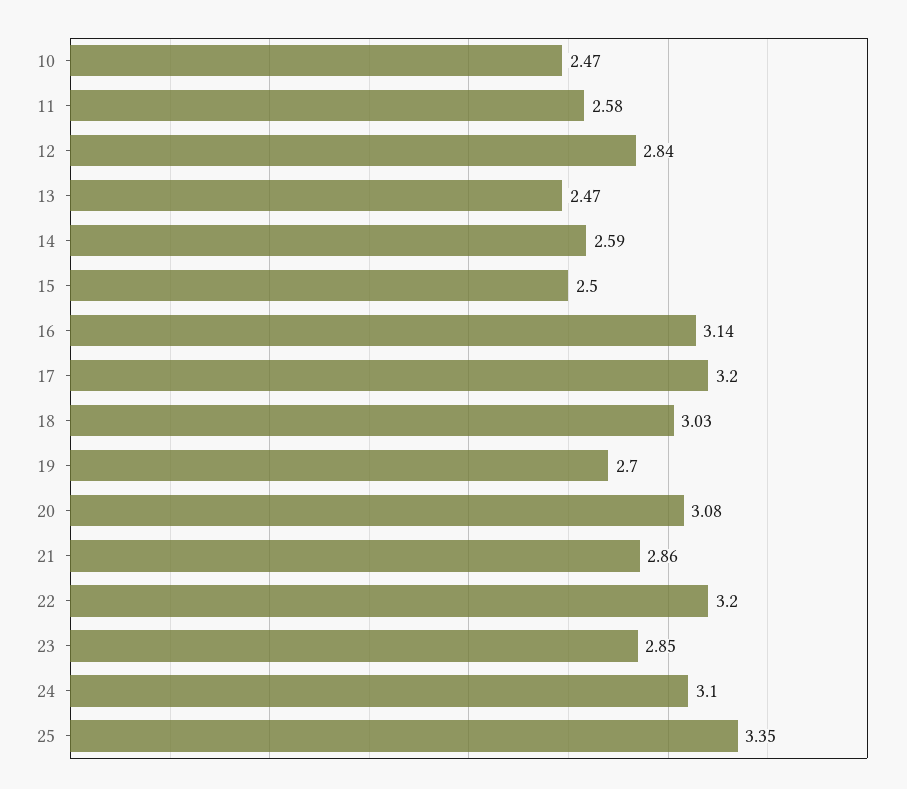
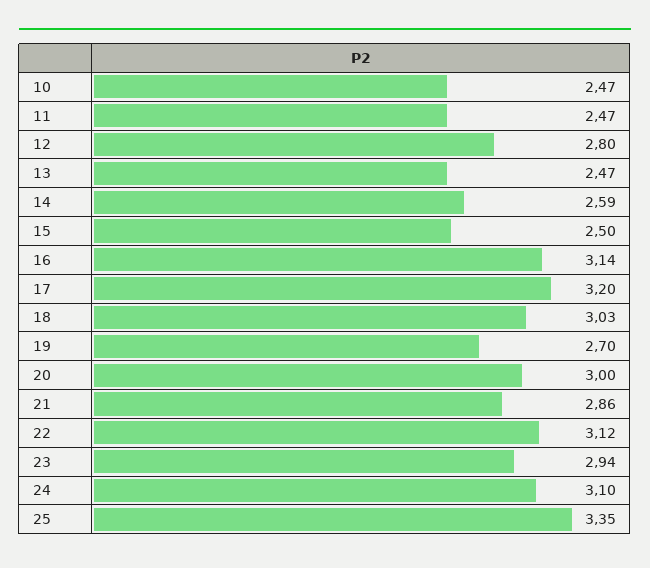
  {
    "10": 2.47,
-   "11": 2.58,
+   "11": 2.47,
-   "12": 2.84,
+   "12": 2.8,
    "13": 2.47,
    "14": 2.59,
    "15": 2.5,
    "16": 3.14,
    "17": 3.2,
    "18": 3.03,
    "19": 2.7,
-   "20": 3.08,
+   "20": 3,
    "21": 2.86,
-   "22": 3.2,
+   "22": 3.12,
-   "23": 2.85,
+   "23": 2.94,
    "24": 3.1,
    "25": 3.35
  }

